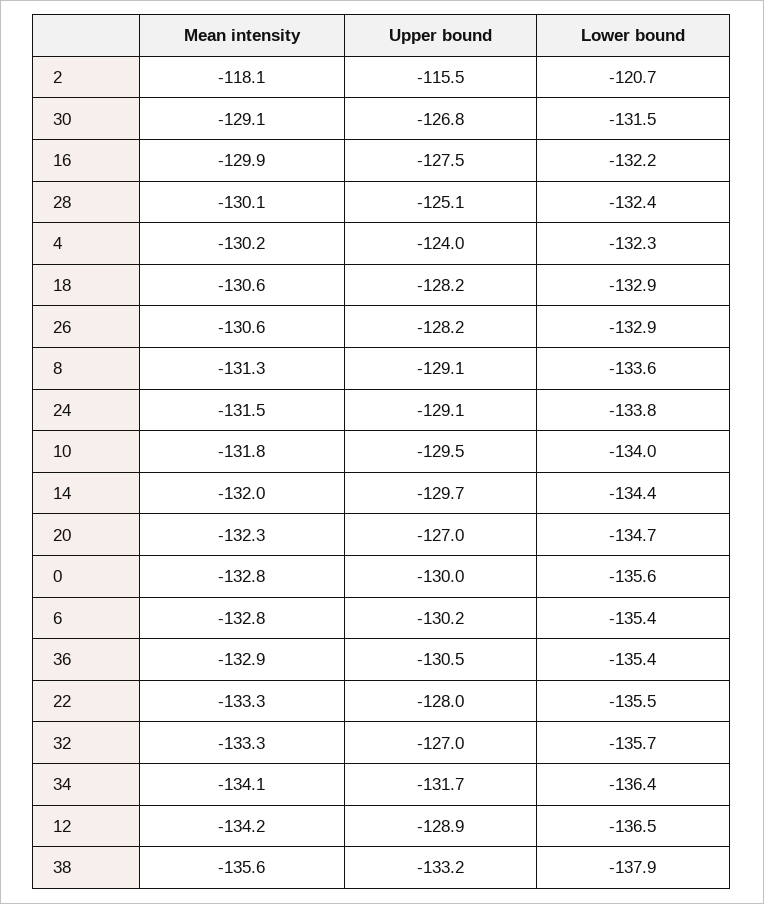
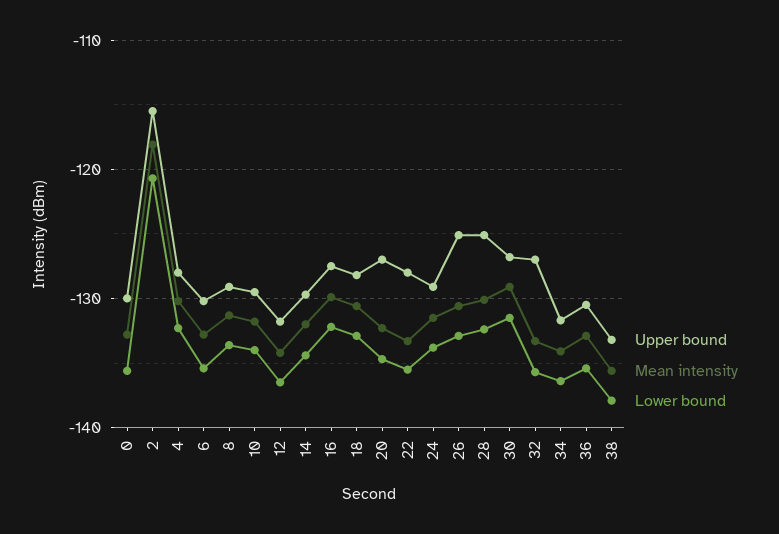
  {
    "Mean intensity": {
      "2": -118.1,
      "30": -129.1,
      "16": -129.9,
      "28": -130.1,
      "4": -130.2,
      "18": -130.6,
      "26": -130.6,
      "8": -131.3,
      "24": -131.5,
      "10": -131.8,
      "14": -132,
      "20": -132.3,
      "0": -132.8,
      "6": -132.8,
      "36": -132.9,
      "22": -133.3,
      "32": -133.3,
      "34": -134.1,
      "12": -134.2,
      "38": -135.6
    },
    "Upper bound": {
      "2": -115.5,
      "30": -126.8,
      "16": -127.5,
      "28": -125.1,
-     "4": -124,
+     "4": -128,
      "18": -128.2,
-     "26": -128.2,
+     "26": -125,
      "8": -129.1,
      "24": -129.1,
      "10": -129.5,
      "14": -129.7,
      "20": -127,
      "0": -130,
      "6": -130.2,
      "36": -130.5,
      "22": -128,
      "32": -127,
      "34": -131.7,
-     "12": -128.9,
+     "12": -132,
      "38": -133.2
    },
    "Lower bound": {
      "2": -120.7,
      "30": -131.5,
      "16": -132.2,
      "28": -132.4,
      "4": -132.3,
      "18": -132.9,
      "26": -132.9,
      "8": -133.6,
      "24": -133.8,
      "10": -134,
      "14": -134.4,
      "20": -134.7,
      "0": -135.6,
      "6": -135.4,
      "36": -135.4,
      "22": -135.5,
      "32": -135.7,
      "34": -136.4,
      "12": -136.5,
      "38": -137.9
    }
  }

